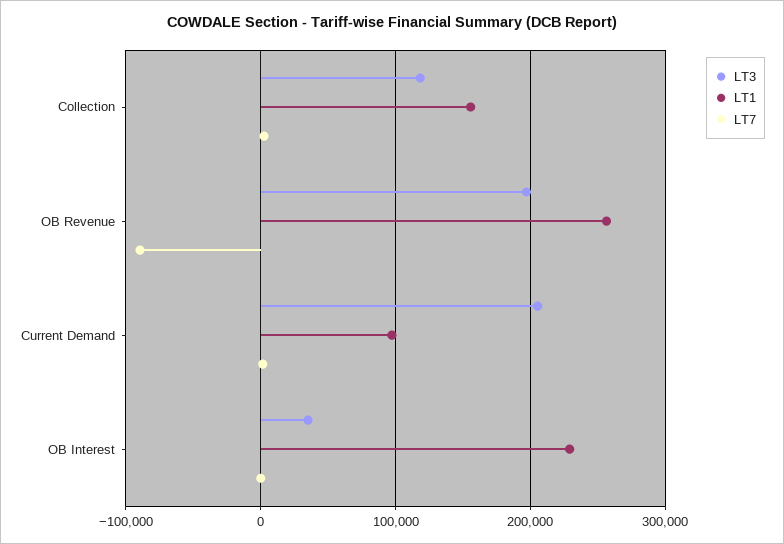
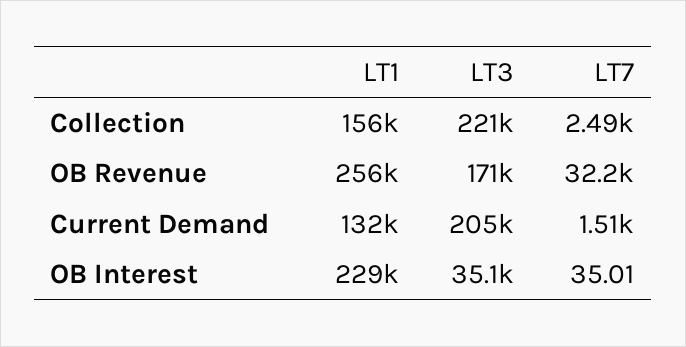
  {
    "LT3": {
-     "Collection": 120000,
+     "Collection": 221000,
-     "OB Revenue": 200000,
+     "OB Revenue": 171000,
      "Current Demand": 205000,
      "OB Interest": 35100
    },
    "LT1": {
      "Collection": 156000,
      "OB Revenue": 256000,
-     "Current Demand": 100000,
+     "Current Demand": 132000,
      "OB Interest": 229000
    },
    "LT7": {
      "Collection": 2490,
-     "OB Revenue": -90000,
+     "OB Revenue": 32200,
      "Current Demand": 1510,
      "OB Interest": 35.01
    }
  }

